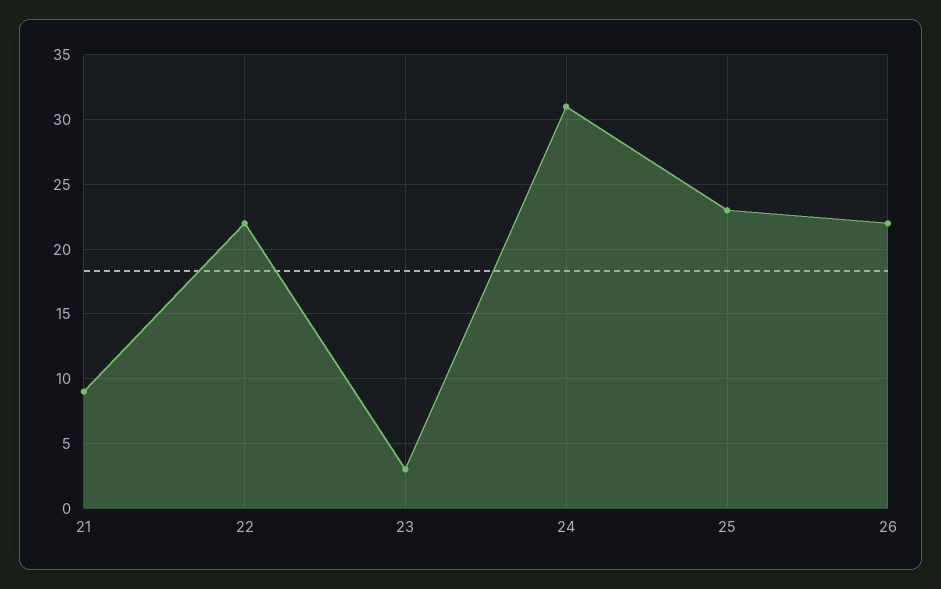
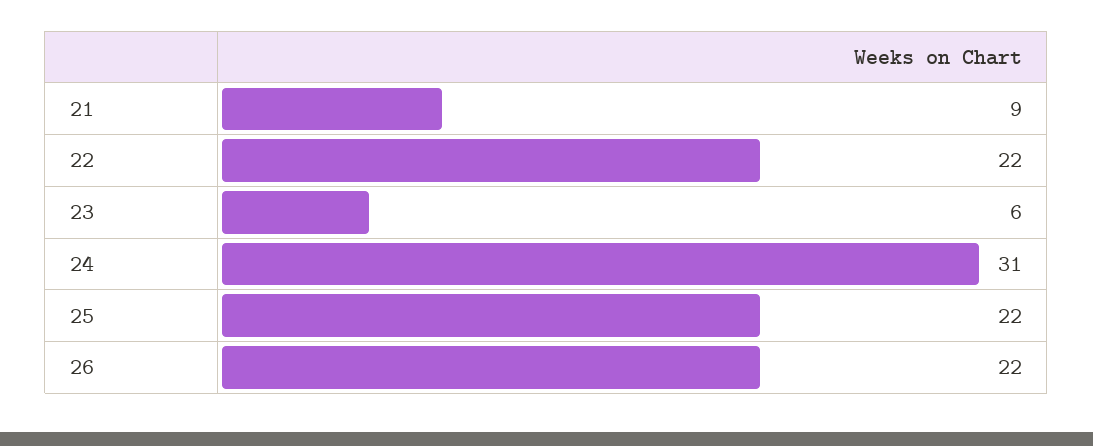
  {
    "21": 9,
    "22": 22,
-   "23": 3,
+   "23": 6,
    "24": 31,
-   "25": 23,
+   "25": 22,
    "26": 22
  }

